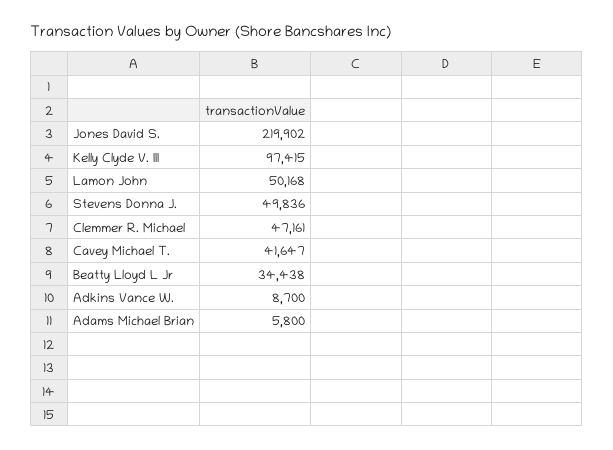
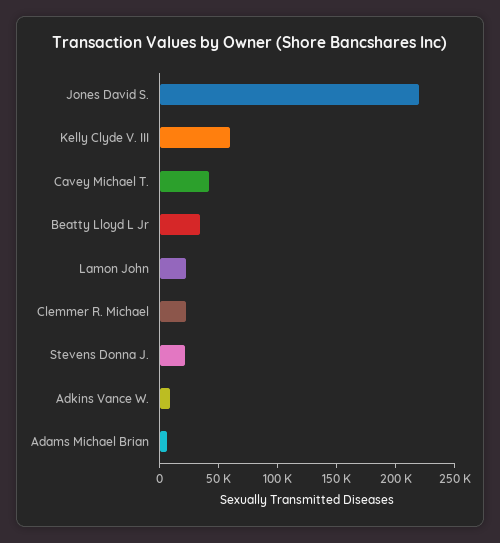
  {
    "Jones David S.": 219902,
-   "Kelly Clyde V. III": 97415,
+   "Kelly Clyde V. III": 60000,
-   "Lamon John": 50168,
+   "Lamon John": 20000,
-   "Stevens Donna J.": 49836,
+   "Stevens Donna J.": 20000,
-   "Clemmer R. Michael": 47161,
+   "Clemmer R. Michael": 20000,
    "Cavey Michael T.": 41647,
    "Beatty Lloyd L Jr": 34438,
    "Adkins Vance W.": 8700,
    "Adams Michael Brian": 5800
  }

